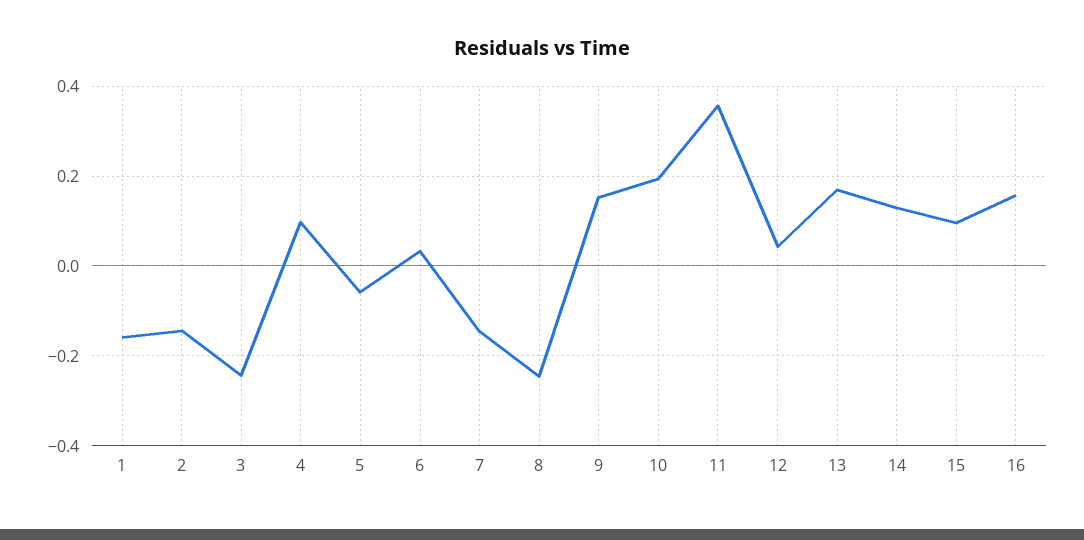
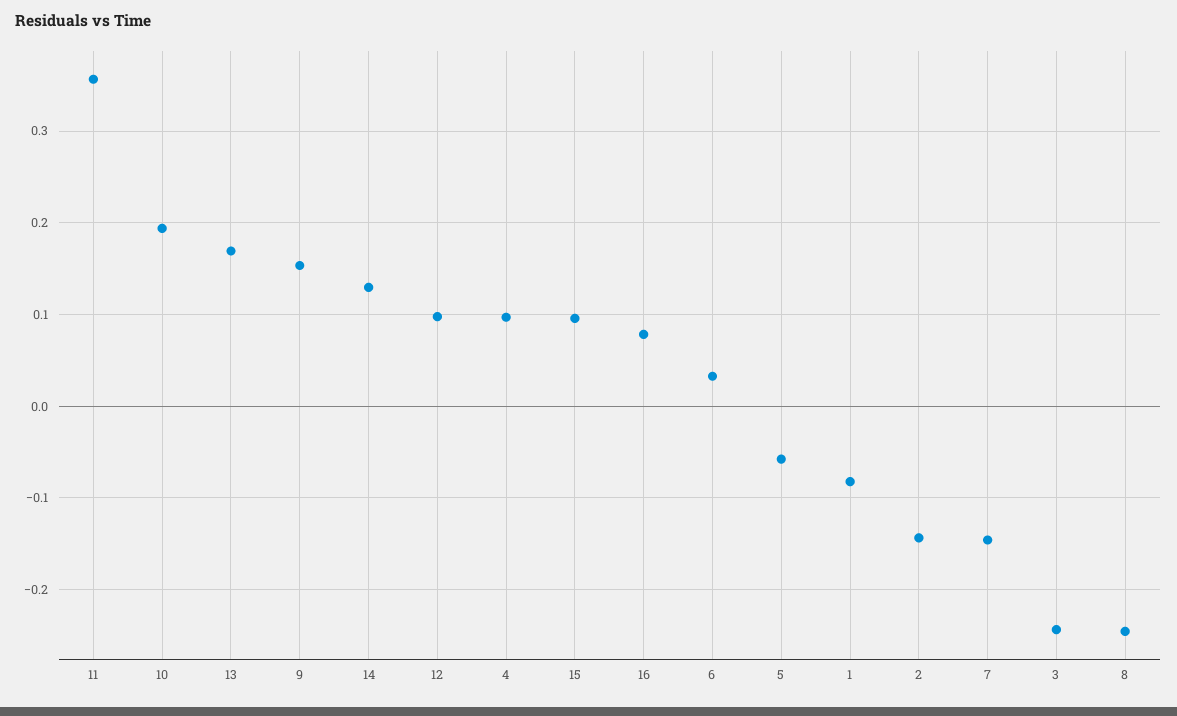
  {
-   "1": -0.16,
+   "1": -0.08,
    "2": -0.14,
    "3": -0.24,
    "4": 0.1,
    "5": -0.06,
    "6": 0.03,
    "7": -0.15,
    "8": -0.25,
    "9": 0.15,
    "10": 0.19,
    "11": 0.36,
-   "12": 0.04,
+   "12": 0.1,
    "13": 0.17,
    "14": 0.13,
    "15": 0.1,
-   "16": 0.16
+   "16": 0.08
  }

